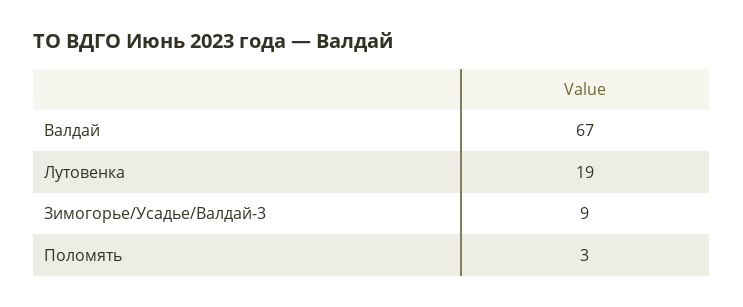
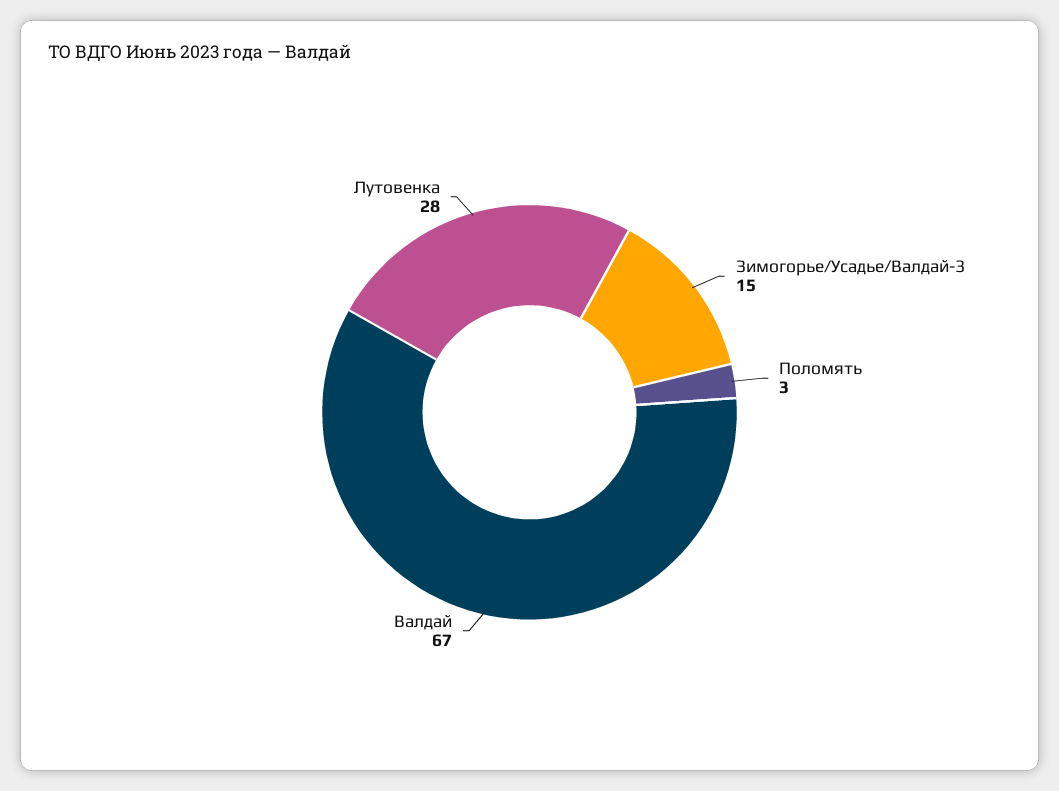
  {
    "Валдай": 67,
-   "Лутовенка": 19,
+   "Лутовенка": 28,
-   "Зимогорье/Усадье/Валдай-3": 9,
+   "Зимогорье/Усадье/Валдай-3": 15,
    "Поломять": 3
  }

